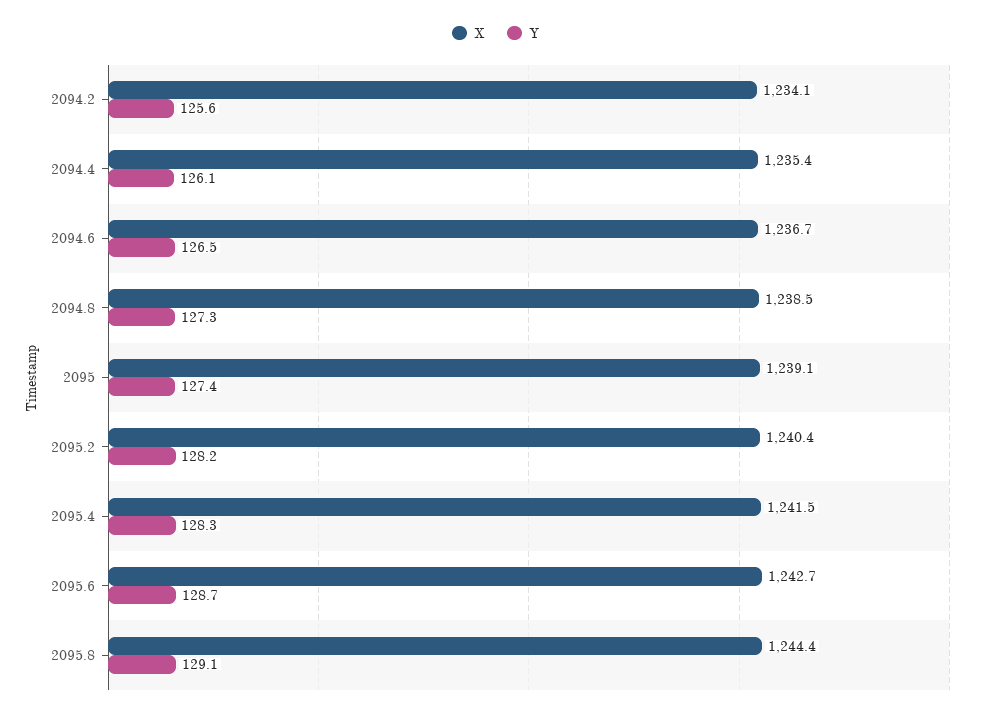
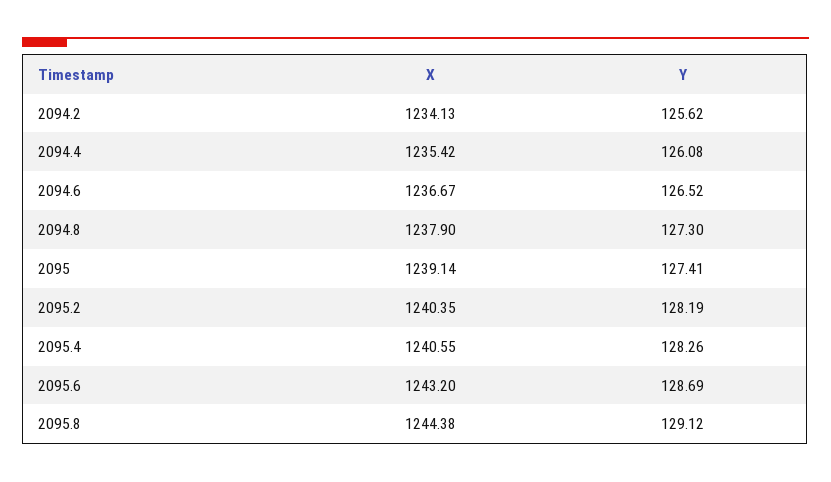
  {
    "X": {
      "2094.2": 1234.13,
      "2094.4": 1235.42,
      "2094.6": 1236.67,
-     "2094.8": 1238.5,
+     "2094.8": 1237.9,
      "2095": 1239.14,
      "2095.2": 1240.35,
-     "2095.4": 1241.5,
+     "2095.4": 1240.55,
-     "2095.6": 1242.7,
+     "2095.6": 1243.2,
      "2095.8": 1244.38
    },
    "Y": {
      "2094.2": 125.62,
      "2094.4": 126.08,
      "2094.6": 126.52,
      "2094.8": 127.3,
      "2095": 127.41,
      "2095.2": 128.19,
      "2095.4": 128.26,
      "2095.6": 128.69,
      "2095.8": 129.12
    }
  }

